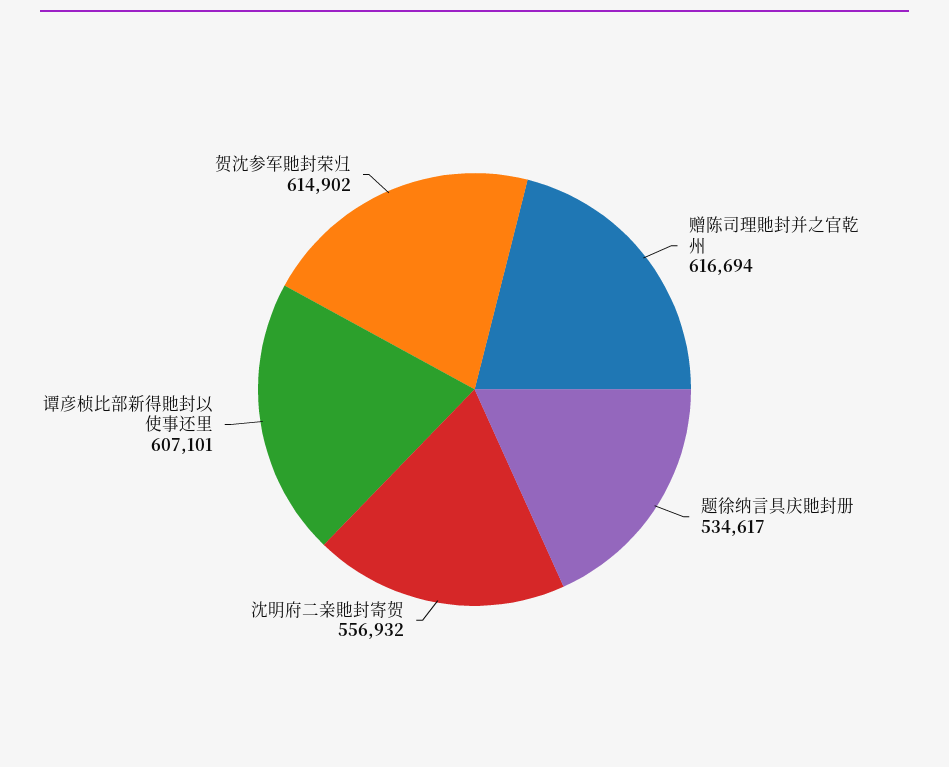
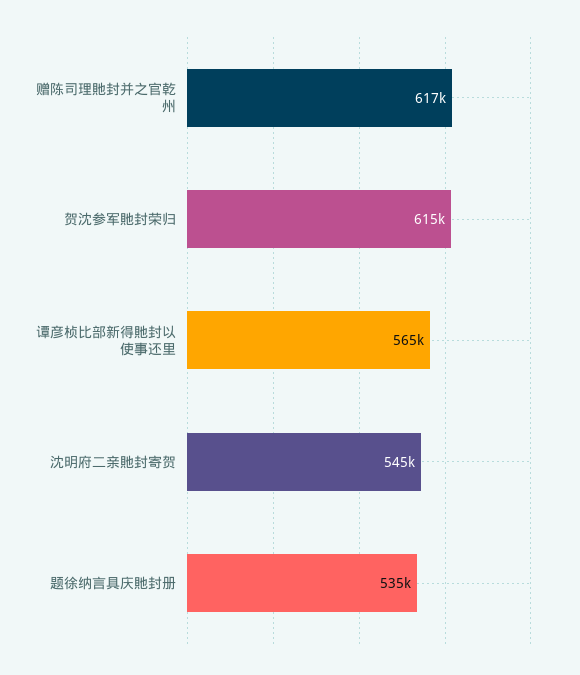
  {
    "赠陈司理貤封并之官乾州": 616694,
    "题徐纳言具庆貤封册": 534617,
-   "沈明府二亲貤封寄贺": 556932,
+   "沈明府二亲貤封寄贺": 545000,
-   "谭彦桢比部新得貤封以使事还里": 607101,
+   "谭彦桢比部新得貤封以使事还里": 565000,
    "贺沈参军貤封荣归": 614902
  }

